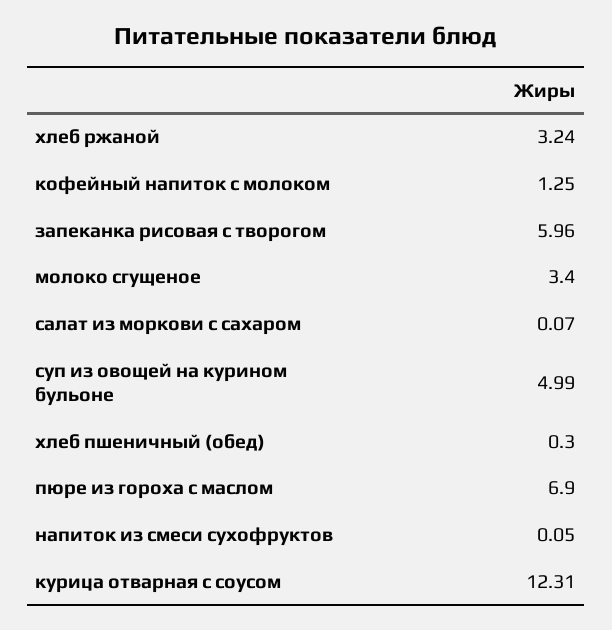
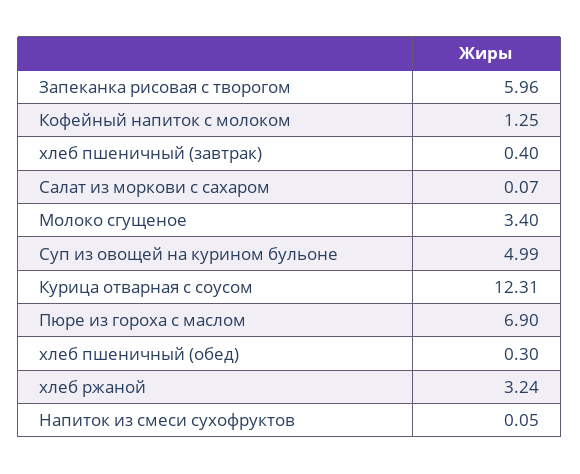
  {
    "хлеб ржаной": 3.24,
    "кофейный напиток с молоком": 1.25,
    "запеканка рисовая с творогом": 5.96,
    "молоко сгущеное": 3.4,
    "салат из моркови с сахаром": 0.07,
    "суп из овощей на курином бульоне": 4.99,
    "хлеб пшеничный (обед)": 0.3,
    "пюре из гороха с маслом": 6.9,
    "напиток из смеси сухофруктов": 0.05,
-   "курица отварная с соусом": 12.31
+   "курица отварная с соусом": 12.31,
+   "хлеб пшеничный (завтрак)": 0.4
  }

